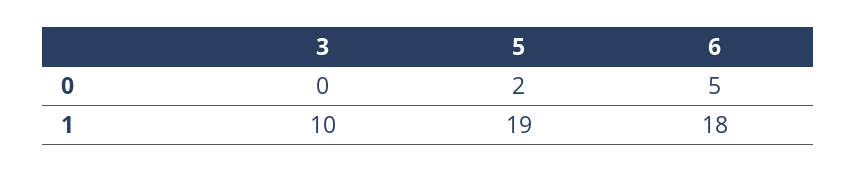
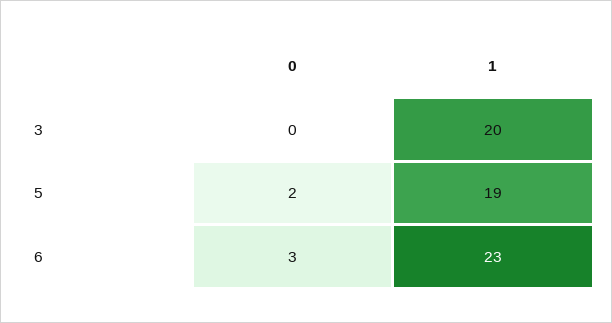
  {
    "3": {
      "0": 0,
-     "1": 10
+     "1": 20
    },
    "5": {
      "0": 2,
      "1": 19
    },
    "6": {
-     "0": 5,
+     "0": 3,
-     "1": 18
+     "1": 23
    }
  }

